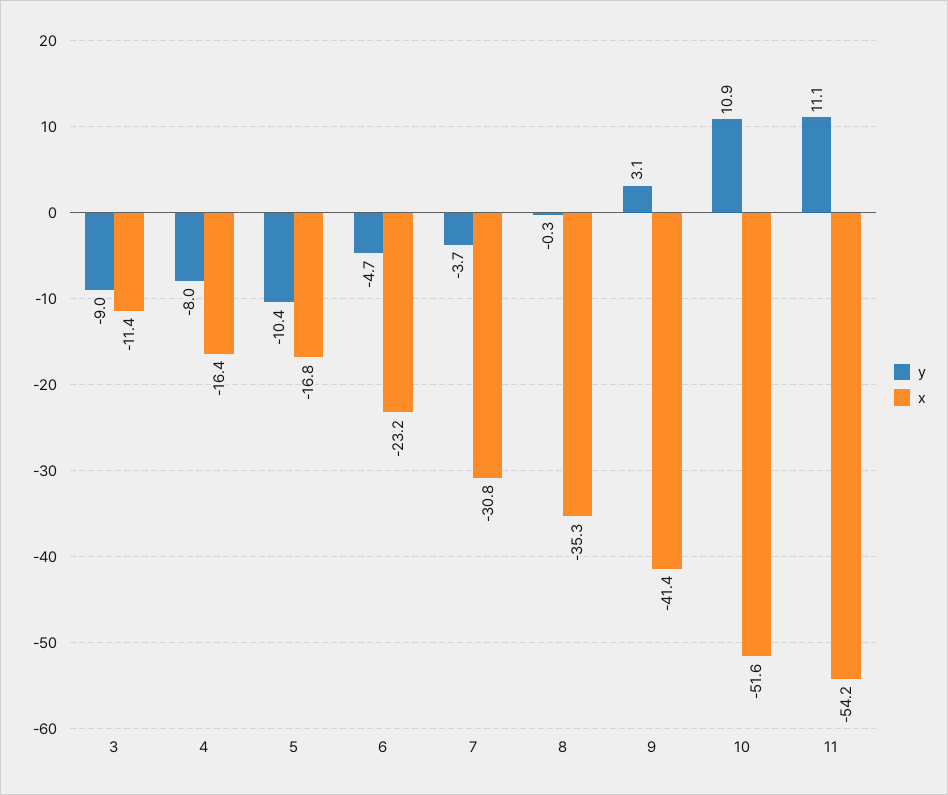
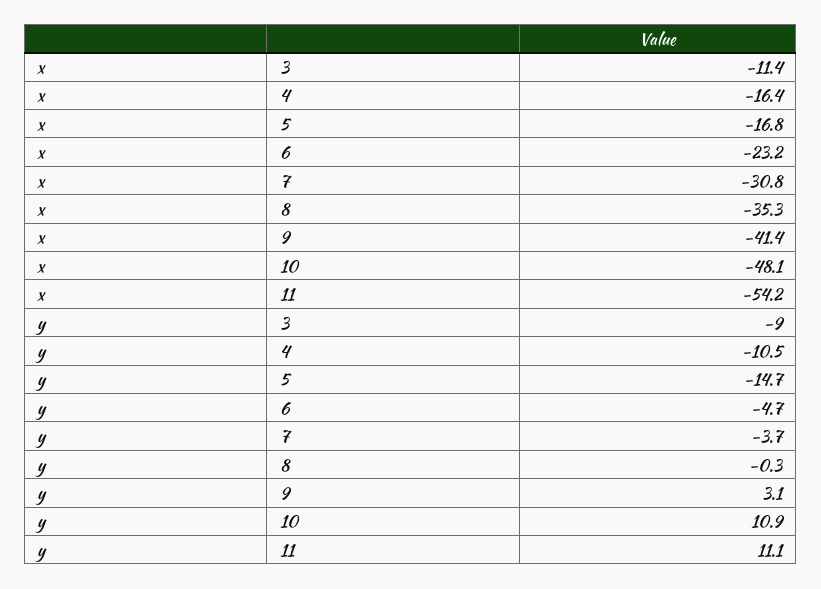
  {
    "y": {
      "3": -9,
-     "4": -8,
+     "4": -10.5,
-     "5": -10.4,
+     "5": -14.7,
      "6": -4.7,
      "7": -3.7,
      "8": -0.3,
      "9": 3.1,
      "10": 10.9,
      "11": 11.1
    },
    "x": {
      "3": -11.4,
      "4": -16.4,
      "5": -16.8,
      "6": -23.2,
      "7": -30.8,
      "8": -35.3,
      "9": -41.4,
-     "10": -51.6,
+     "10": -48.1,
      "11": -54.2
    }
  }

